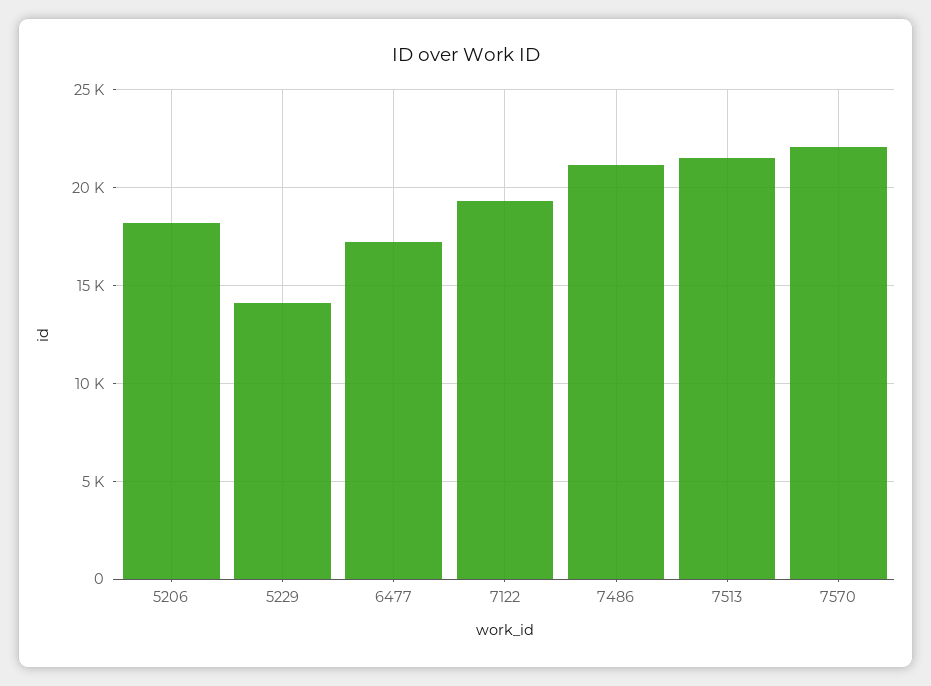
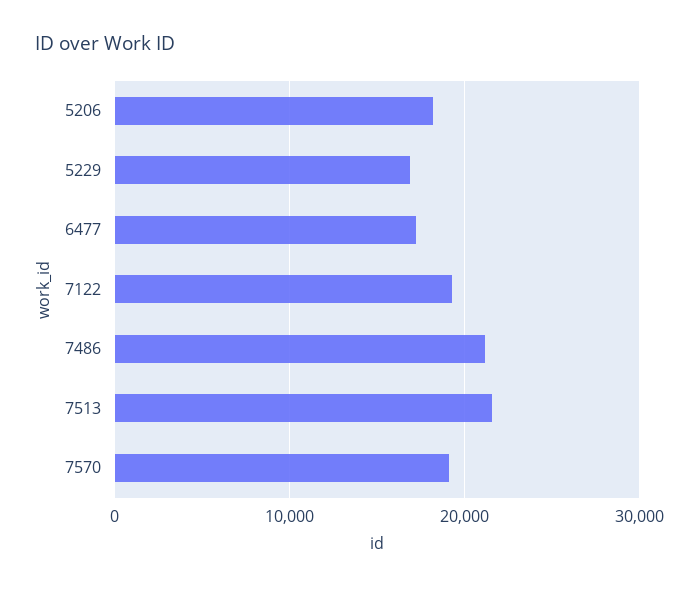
  {
    "5206": 18000,
-   "5229": 14000,
+   "5229": 17000,
    "6477": 17000,
    "7122": 19500,
    "7486": 21000,
    "7513": 21500,
-   "7570": 22000
+   "7570": 19000
  }

